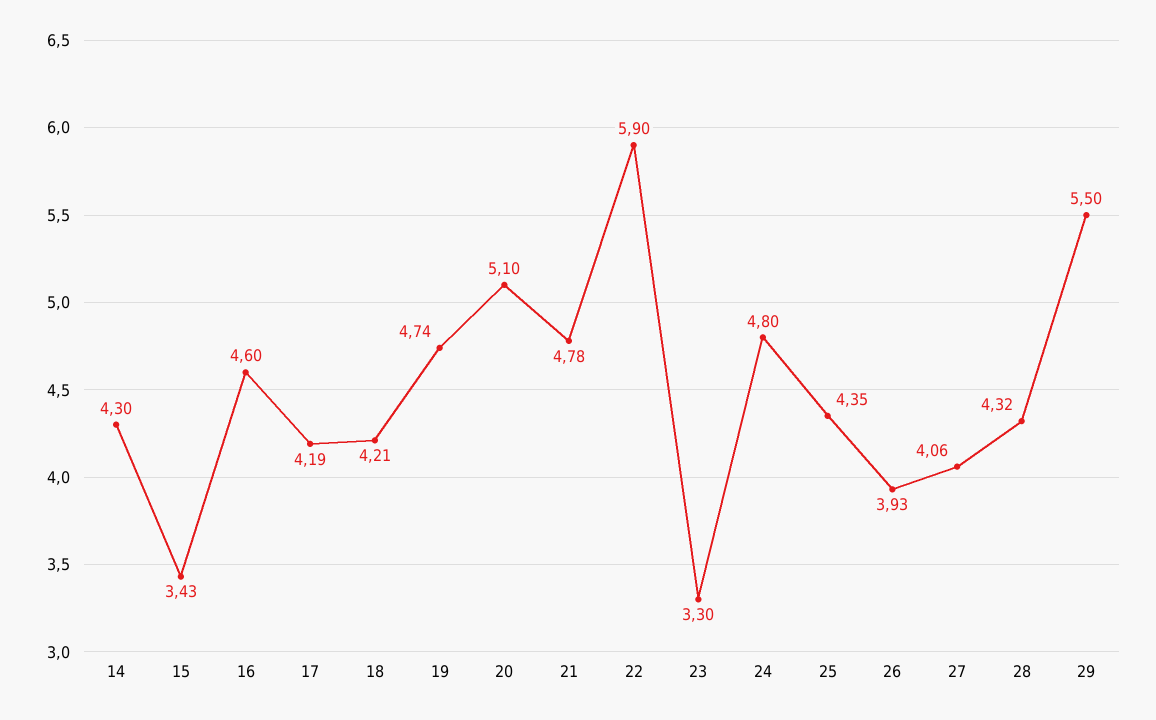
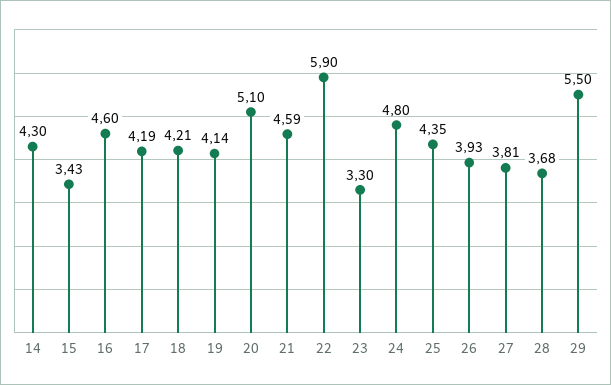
  {
    "14": 4.3,
    "15": 3.43,
    "16": 4.6,
    "17": 4.19,
    "18": 4.21,
-   "19": 4.74,
+   "19": 4.14,
    "20": 5.1,
-   "21": 4.78,
+   "21": 4.59,
    "22": 5.9,
    "23": 3.3,
    "24": 4.8,
    "25": 4.35,
    "26": 3.93,
-   "27": 4.06,
+   "27": 3.81,
-   "28": 4.32,
+   "28": 3.68,
    "29": 5.5
  }

